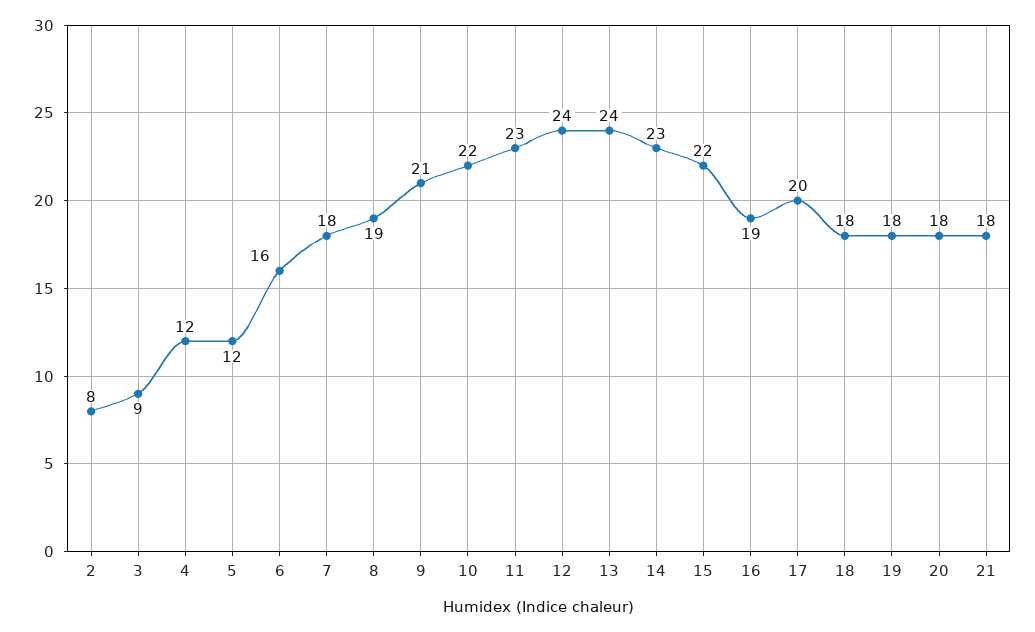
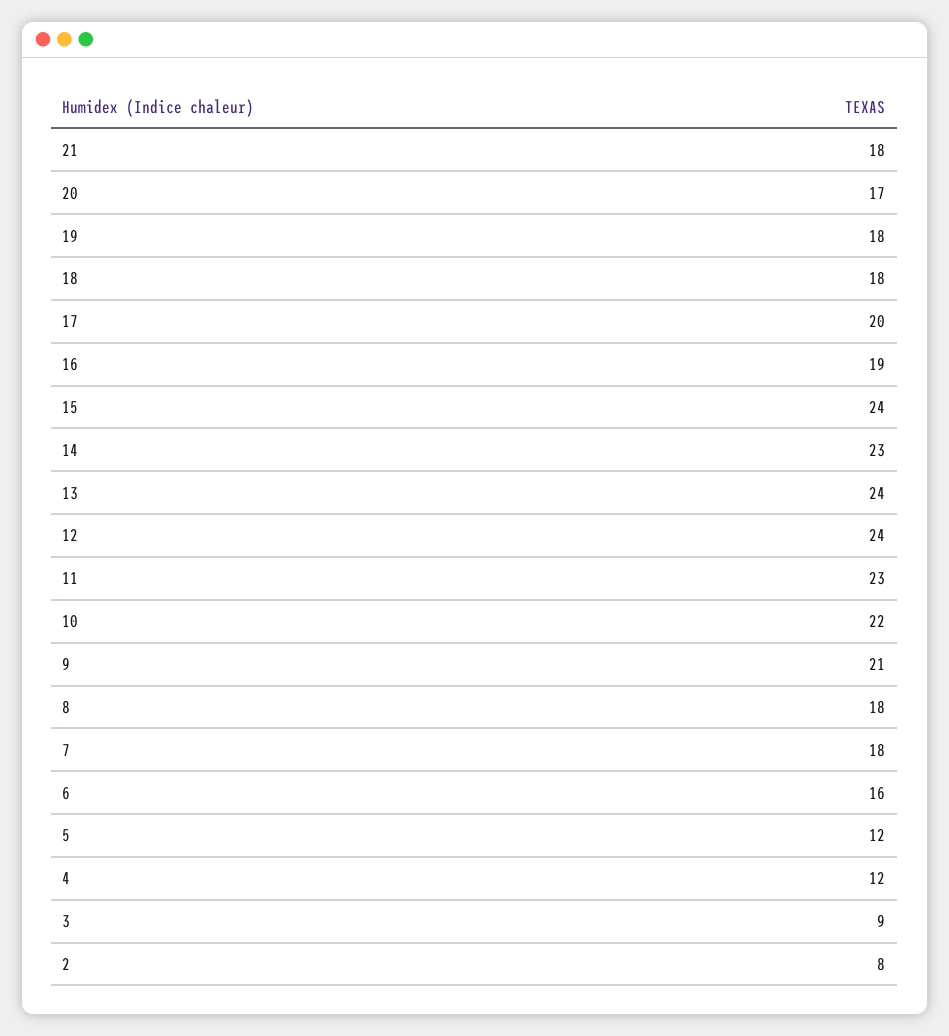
  {
    "2": 8,
    "3": 9,
    "4": 12,
    "5": 12,
    "6": 16,
    "7": 18,
-   "8": 19,
+   "8": 18,
    "9": 21,
    "10": 22,
    "11": 23,
    "12": 24,
    "13": 24,
    "14": 23,
-   "15": 22,
+   "15": 24,
    "16": 19,
    "17": 20,
    "18": 18,
    "19": 18,
-   "20": 18,
+   "20": 17,
    "21": 18
  }

